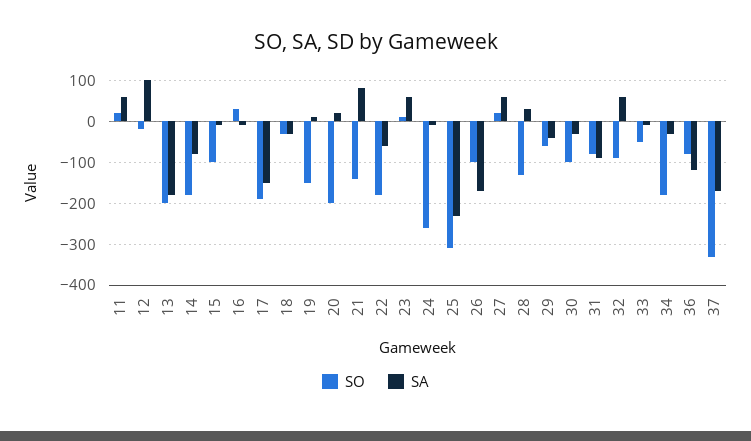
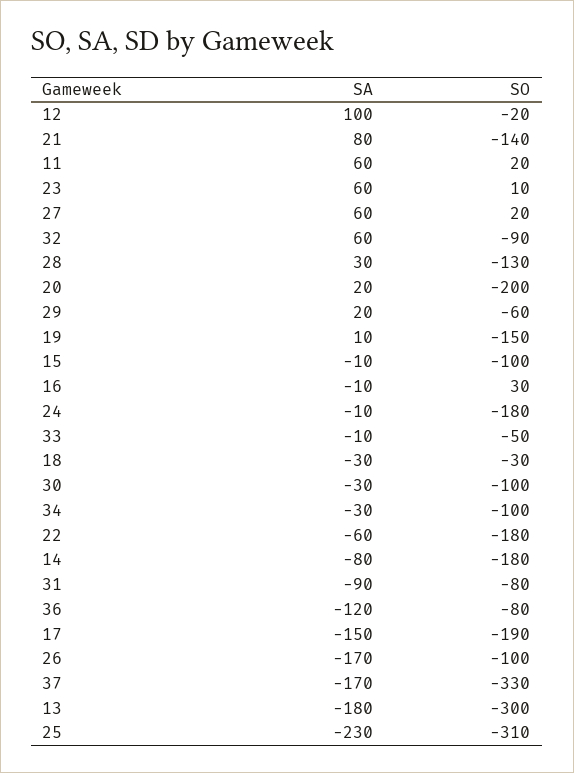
  {
    "SO": {
      "11": 20,
      "12": -20,
-     "13": -200,
+     "13": -300,
      "14": -180,
      "15": -100,
      "16": 30,
      "17": -190,
      "18": -30,
      "19": -150,
      "20": -200,
      "21": -140,
      "22": -180,
      "23": 10,
-     "24": -260,
+     "24": -180,
      "25": -310,
      "26": -100,
      "27": 20,
      "28": -130,
      "29": -60,
      "30": -100,
      "31": -80,
      "32": -90,
      "33": -50,
-     "34": -180,
+     "34": -100,
      "36": -80,
      "37": -330
    },
    "SA": {
      "11": 60,
      "12": 100,
      "13": -180,
      "14": -80,
      "15": -10,
      "16": -10,
      "17": -150,
      "18": -30,
      "19": 10,
      "20": 20,
      "21": 80,
      "22": -60,
      "23": 60,
      "24": -10,
      "25": -230,
      "26": -170,
      "27": 60,
      "28": 30,
-     "29": -40,
+     "29": 20,
      "30": -30,
      "31": -90,
      "32": 60,
      "33": -10,
      "34": -30,
      "36": -120,
      "37": -170
    }
  }

